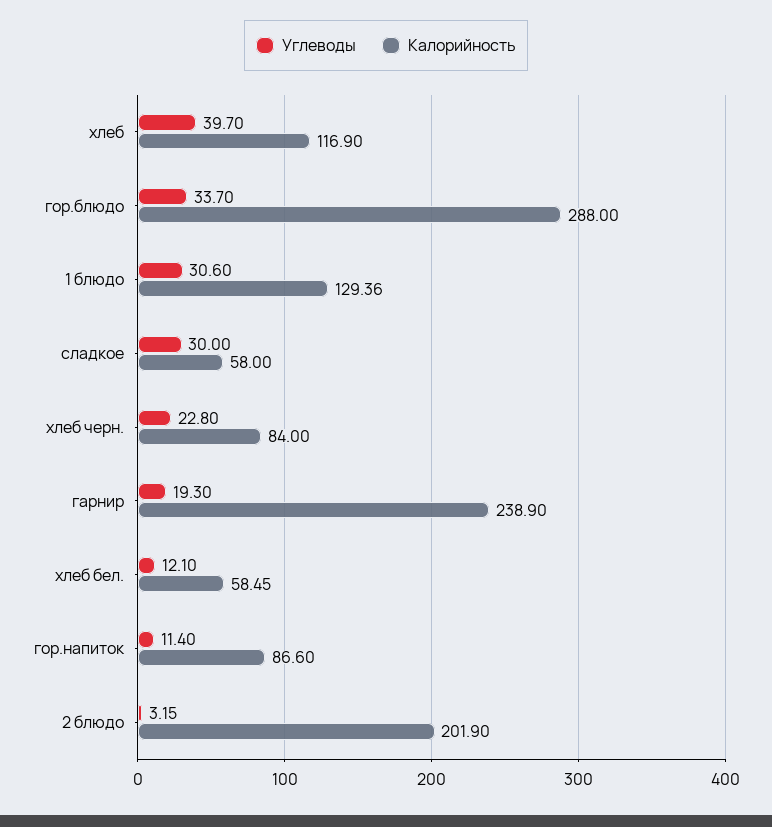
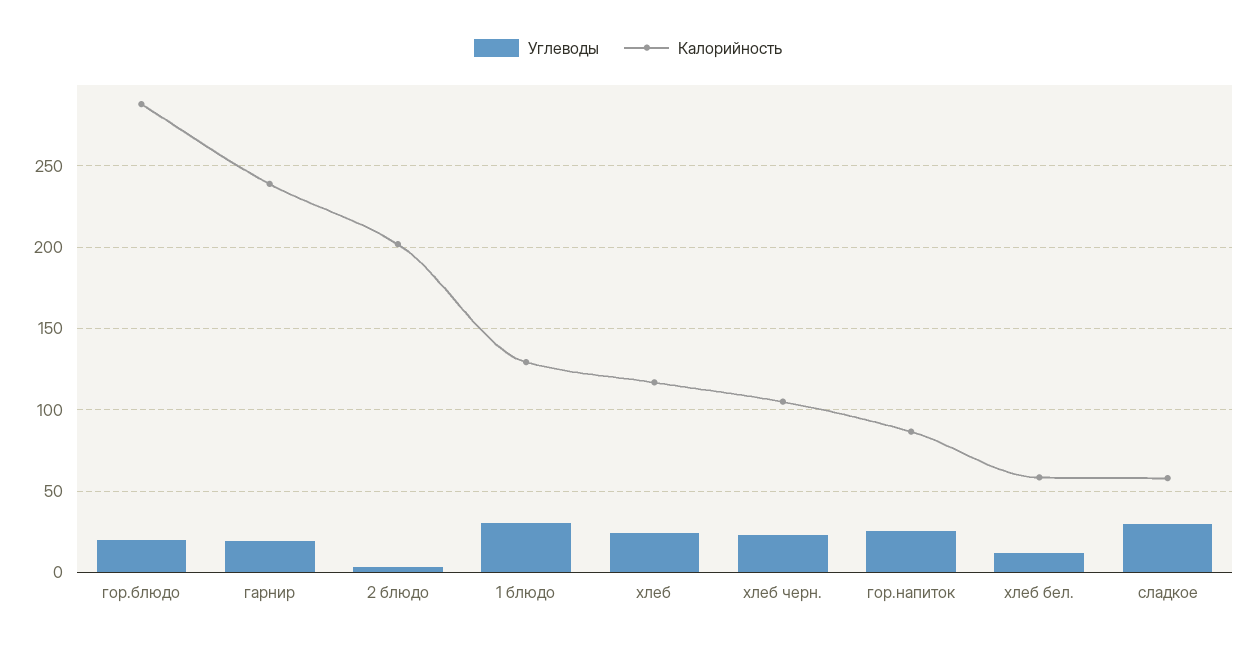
  {
    "Углеводы": {
-     "хлеб": 39.7,
+     "хлеб": 25,
-     "гор.блюдо": 33.7,
+     "гор.блюдо": 20,
      "1 блюдо": 30.6,
      "сладкое": 30,
      "хлеб черн.": 22.8,
      "гарнир": 19.3,
      "хлеб бел.": 12.1,
-     "гор.напиток": 11.4,
+     "гор.напиток": 25,
      "2 блюдо": 3.15
    },
    "Калорийность": {
      "хлеб": 116.9,
      "гор.блюдо": 288,
      "1 блюдо": 129.36,
      "сладкое": 58,
-     "хлеб черн.": 84,
+     "хлеб черн.": 105,
      "гарнир": 238.9,
      "хлеб бел.": 58.45,
      "гор.напиток": 86.6,
      "2 блюдо": 201.9
    }
  }

